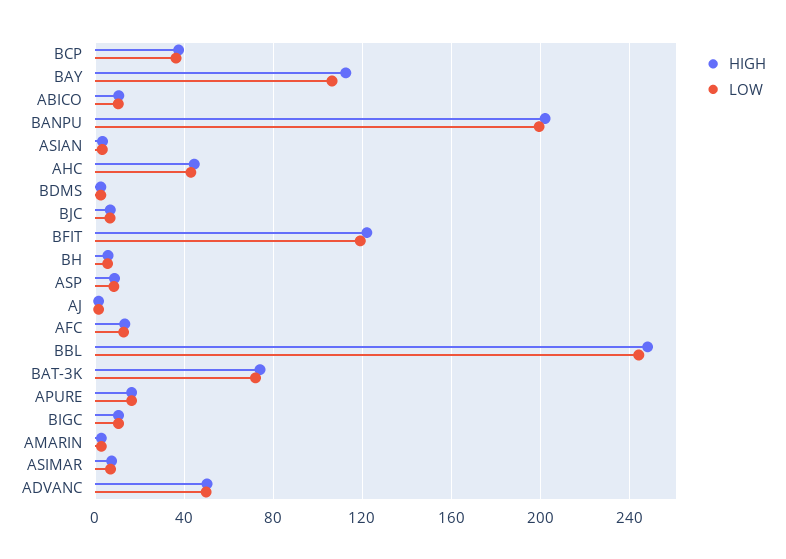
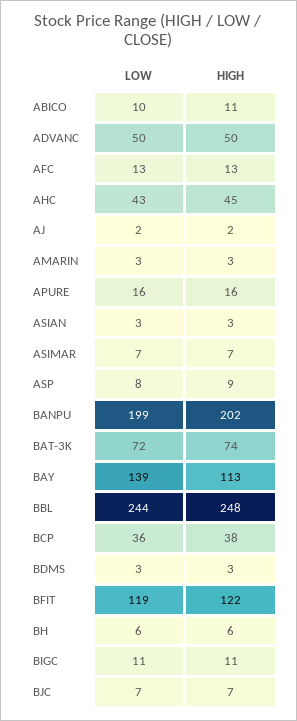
  {
    "HIGH": {
      "BCP": 38,
      "BAY": 113,
      "ABICO": 11,
      "BANPU": 202,
      "ASIAN": 3,
      "AHC": 45,
      "BDMS": 3,
      "BJC": 7,
      "BFIT": 122,
      "BH": 6,
      "ASP": 9,
      "AJ": 2,
      "AFC": 13,
      "BBL": 248,
      "BAT-3K": 74,
      "APURE": 16,
      "BIGC": 11,
      "AMARIN": 3,
      "ASIMAR": 7,
      "ADVANC": 50
    },
    "LOW": {
      "BCP": 36,
-     "BAY": 105,
+     "BAY": 139,
      "ABICO": 10,
      "BANPU": 199,
      "ASIAN": 3,
      "AHC": 43,
      "BDMS": 3,
      "BJC": 7,
      "BFIT": 119,
      "BH": 6,
      "ASP": 8,
      "AJ": 2,
      "AFC": 13,
      "BBL": 244,
      "BAT-3K": 72,
      "APURE": 16,
      "BIGC": 11,
      "AMARIN": 3,
      "ASIMAR": 7,
      "ADVANC": 50
    }
  }

